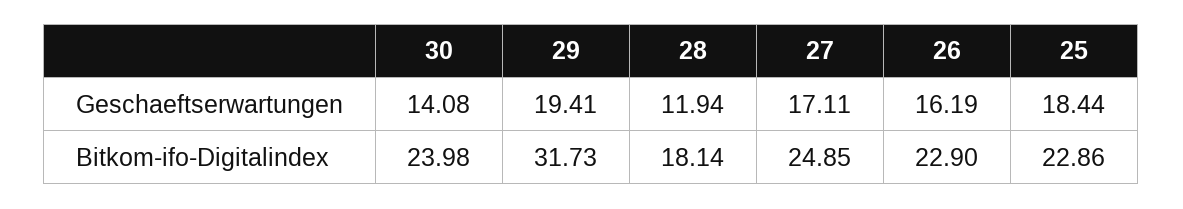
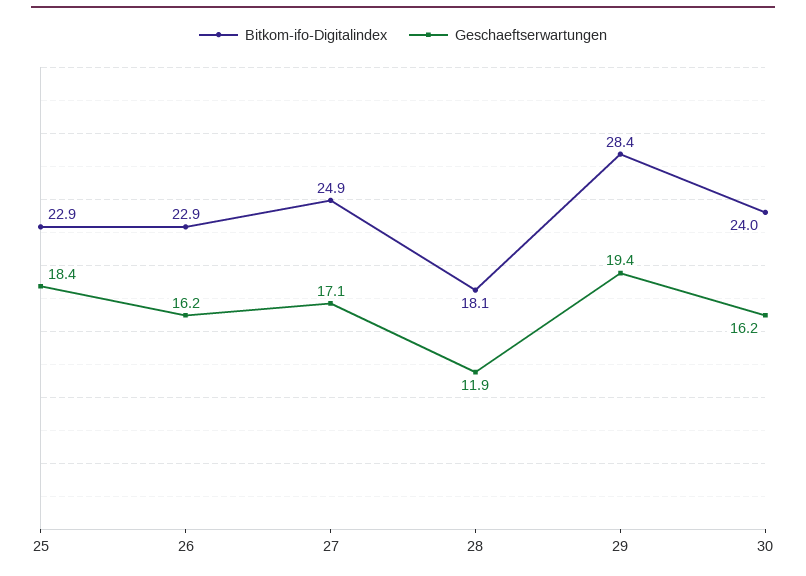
  {
    "Geschaeftserwartungen": {
-     "30": 14.08,
+     "30": 16.2,
      "29": 19.41,
      "28": 11.94,
      "27": 17.11,
      "26": 16.19,
      "25": 18.44
    },
    "Bitkom-ifo-Digitalindex": {
      "30": 23.98,
-     "29": 31.73,
+     "29": 28.4,
      "28": 18.14,
      "27": 24.85,
      "26": 22.9,
      "25": 22.86
    }
  }

